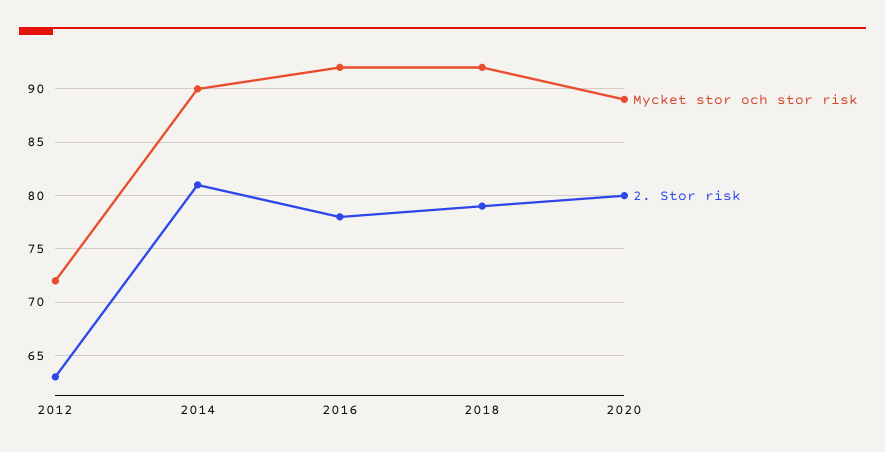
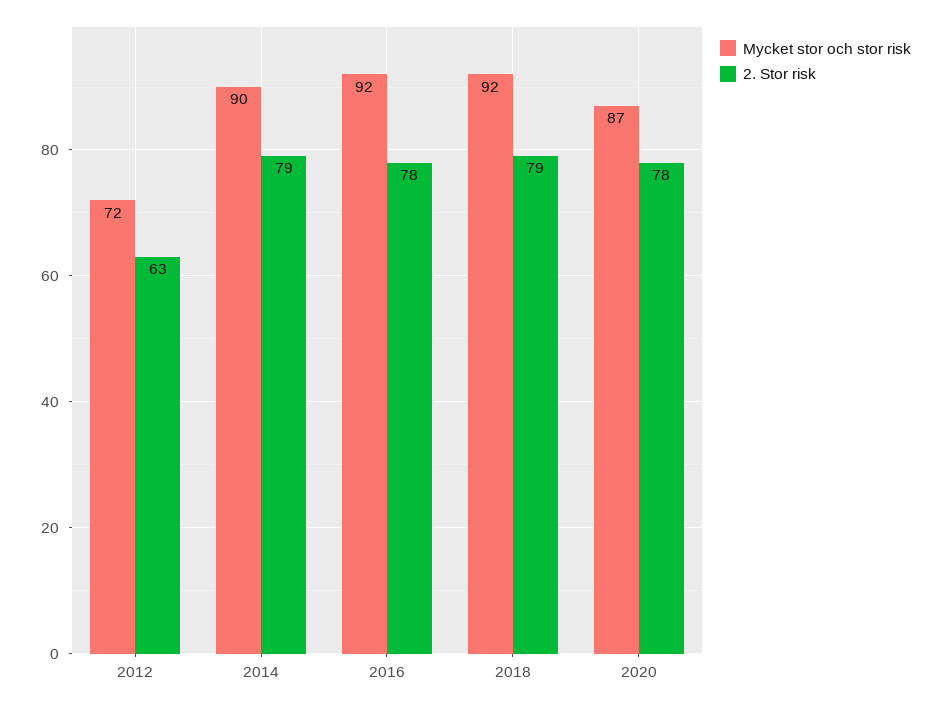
  {
    "Mycket stor och stor risk": {
      "2012": 72,
      "2014": 90,
      "2016": 92,
      "2018": 92,
-     "2020": 89
+     "2020": 87
    },
    "2. Stor risk": {
      "2012": 63,
-     "2014": 81,
+     "2014": 79,
      "2016": 78,
      "2018": 79,
-     "2020": 80
+     "2020": 78
    }
  }

